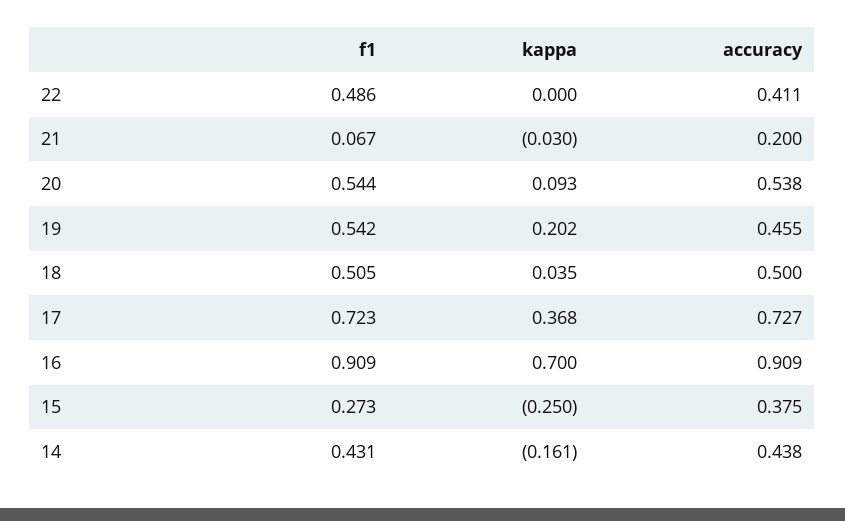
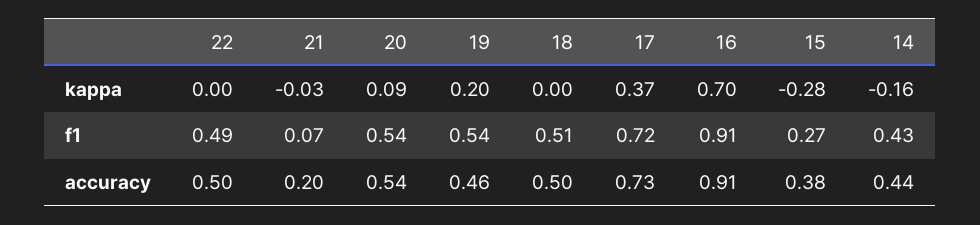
  {
    "f1": {
      "22": 0.486,
      "21": 0.067,
      "20": 0.544,
      "19": 0.542,
      "18": 0.505,
      "17": 0.723,
      "16": 0.909,
      "15": 0.273,
      "14": 0.431
    },
    "kappa": {
      "22": 0,
      "21": -0.03,
      "20": 0.093,
      "19": 0.202,
-     "18": 0.035,
+     "18": 0,
      "17": 0.368,
      "16": 0.7,
-     "15": -0.25,
+     "15": -0.28,
      "14": -0.161
    },
    "accuracy": {
-     "22": 0.411,
+     "22": 0.5,
      "21": 0.2,
      "20": 0.538,
      "19": 0.455,
      "18": 0.5,
      "17": 0.727,
      "16": 0.909,
      "15": 0.375,
      "14": 0.438
    }
  }

